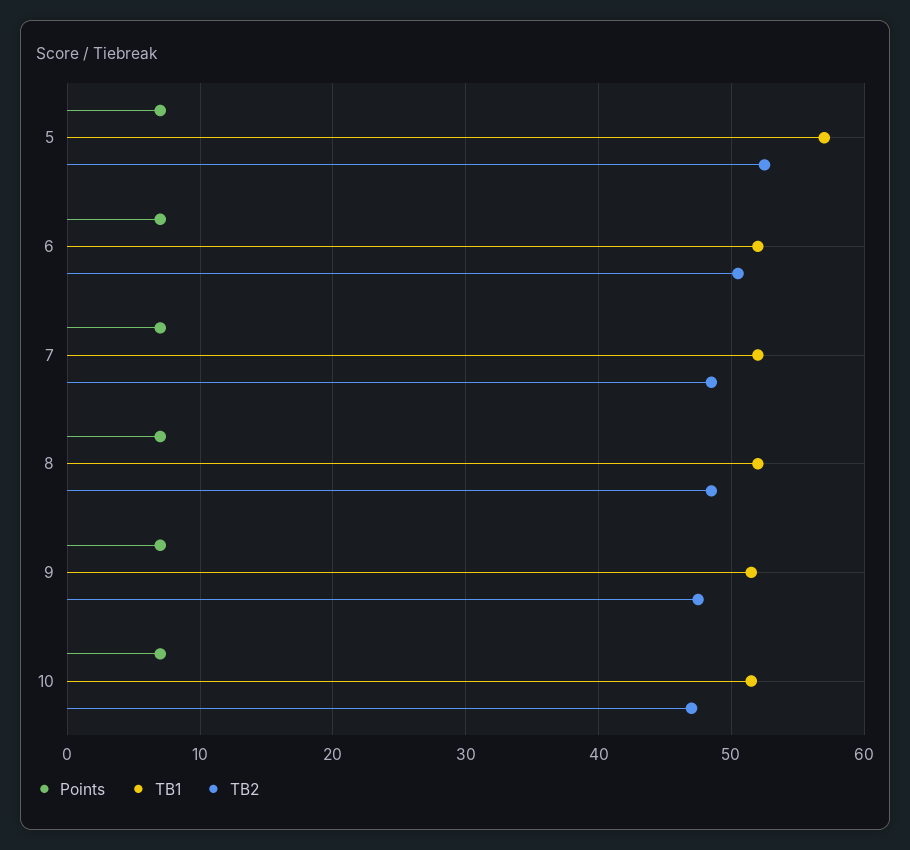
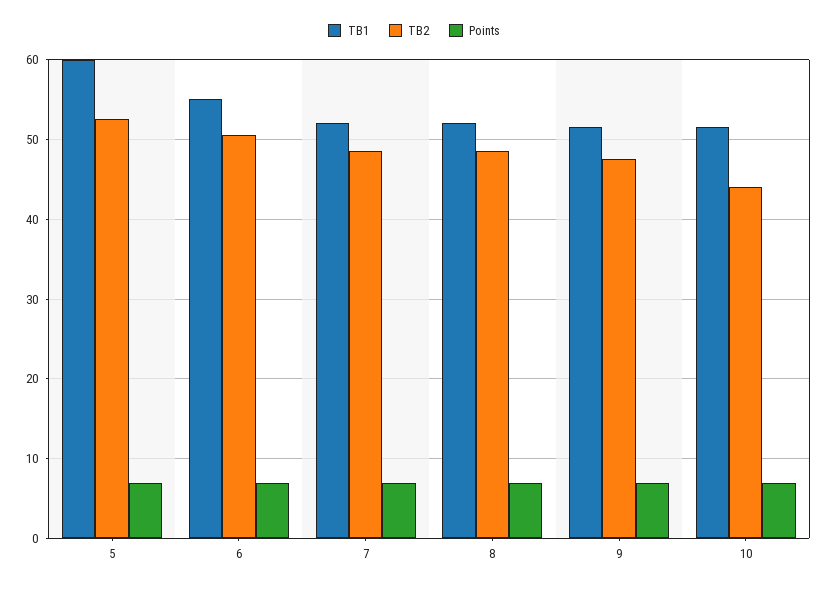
  {
    "Points": {
      "5": 7,
      "6": 7,
      "7": 7,
      "8": 7,
      "9": 7,
      "10": 7
    },
    "TB1": {
-     "5": 57,
+     "5": 60,
-     "6": 52,
+     "6": 55,
      "7": 52,
      "8": 52,
      "9": 52,
      "10": 52
    },
    "TB2": {
      "5": 53,
      "6": 51,
      "7": 49,
      "8": 49,
      "9": 48,
-     "10": 47
+     "10": 44
    }
  }

